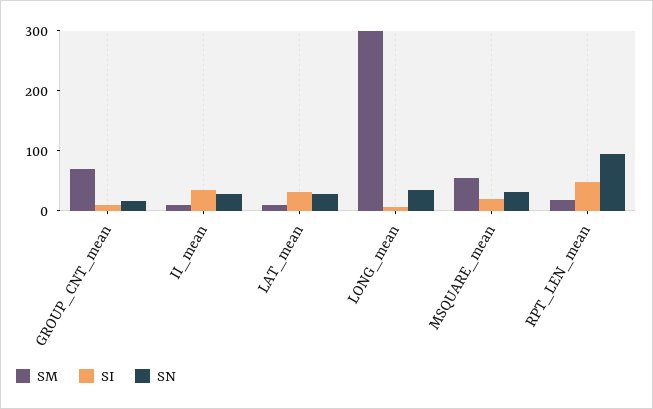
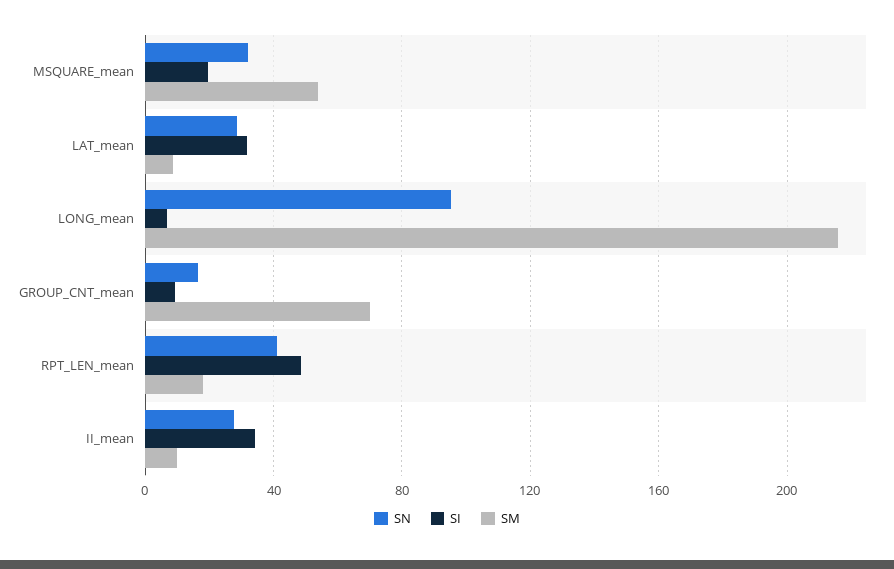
  {
    "SM": {
      "GROUP_CNT_mean": 70,
      "II_mean": 10,
      "LAT_mean": 10,
-     "LONG_mean": 300,
+     "LONG_mean": 215,
      "MSQUARE_mean": 55,
      "RPT_LEN_mean": 20
    },
    "SI": {
      "GROUP_CNT_mean": 10,
      "II_mean": 35,
      "LAT_mean": 30,
      "LONG_mean": 5,
      "MSQUARE_mean": 20,
      "RPT_LEN_mean": 50
    },
    "SN": {
      "GROUP_CNT_mean": 15,
      "II_mean": 30,
      "LAT_mean": 30,
-     "LONG_mean": 40,
+     "LONG_mean": 95,
      "MSQUARE_mean": 30,
-     "RPT_LEN_mean": 100
+     "RPT_LEN_mean": 40
    }
  }

